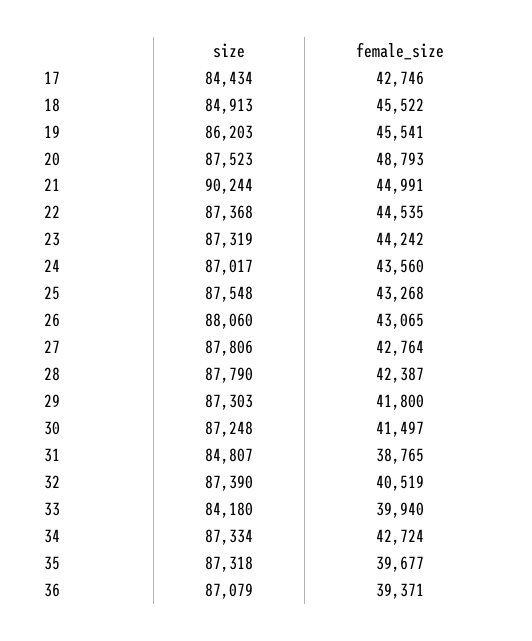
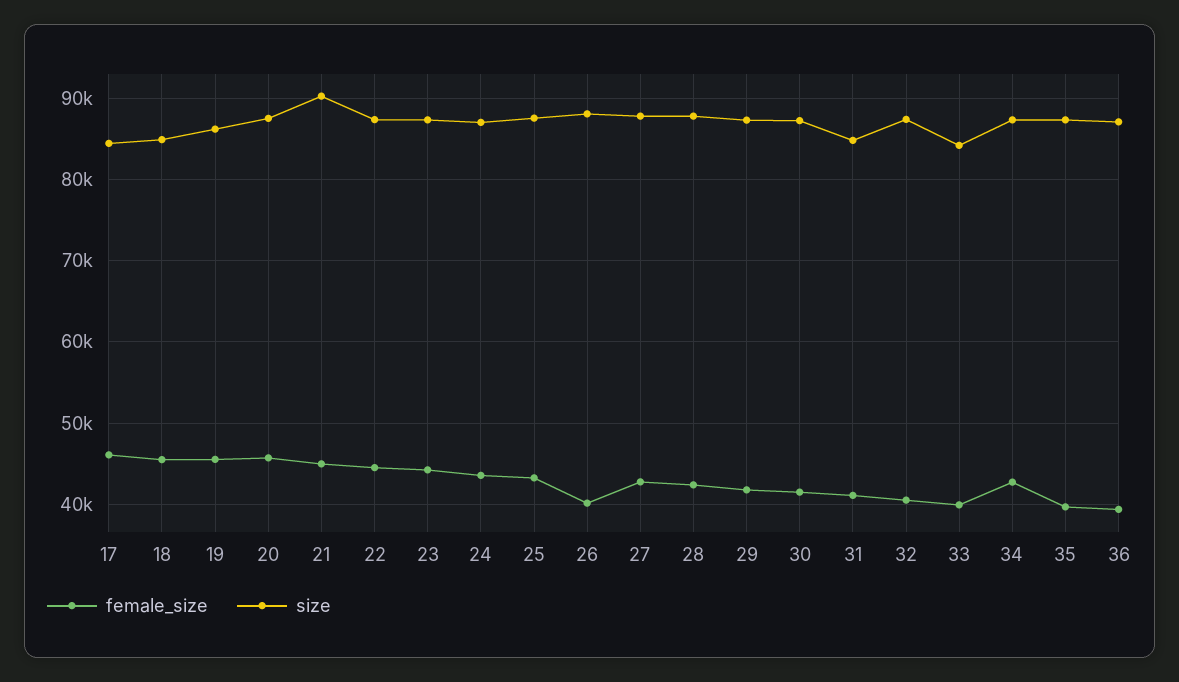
  {
    "size": {
      "17": 84434,
      "18": 84913,
      "19": 86203,
      "20": 87523,
      "21": 90244,
      "22": 87368,
      "23": 87319,
      "24": 87017,
      "25": 87548,
      "26": 88060,
      "27": 87806,
      "28": 87790,
      "29": 87303,
      "30": 87248,
      "31": 84807,
      "32": 87390,
      "33": 84180,
      "34": 87334,
      "35": 87318,
      "36": 87079
    },
    "female_size": {
-     "17": 42746,
+     "17": 46000,
      "18": 45522,
      "19": 45541,
-     "20": 48793,
+     "20": 46000,
      "21": 44991,
      "22": 44535,
      "23": 44242,
      "24": 43560,
      "25": 43268,
-     "26": 43065,
+     "26": 40000,
      "27": 42764,
      "28": 42387,
      "29": 41800,
      "30": 41497,
-     "31": 38765,
+     "31": 41000,
      "32": 40519,
      "33": 39940,
      "34": 42724,
      "35": 39677,
      "36": 39371
    }
  }

